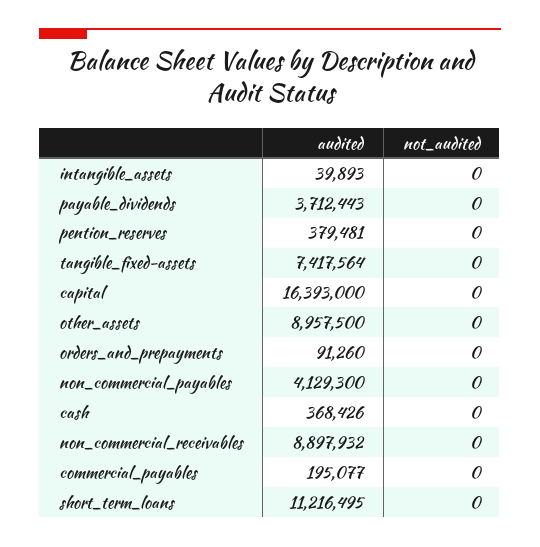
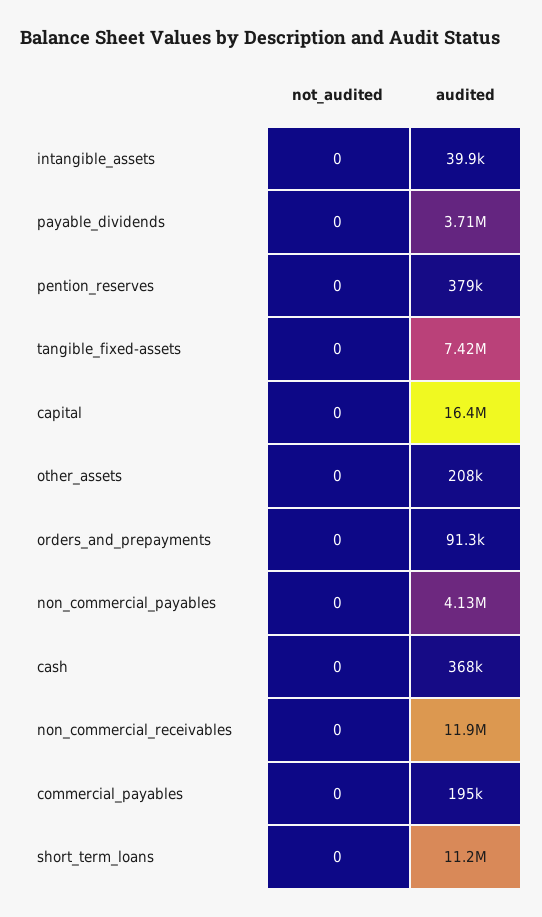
  {
    "audited": {
      "intangible_assets": 39893,
      "payable_dividends": 3712443,
      "pention_reserves": 379481,
      "tangible_fixed-assets": 7417564,
      "capital": 16393000,
-     "other_assets": 8957500,
+     "other_assets": 208000,
      "orders_and_prepayments": 91260,
      "non_commercial_payables": 4129300,
      "cash": 368426,
-     "non_commercial_receivables": 8897932,
+     "non_commercial_receivables": 11900000,
      "commercial_payables": 195077,
      "short_term_loans": 11216495
    },
    "not_audited": {
      "intangible_assets": 0,
      "payable_dividends": 0,
      "pention_reserves": 0,
      "tangible_fixed-assets": 0,
      "capital": 0,
      "other_assets": 0,
      "orders_and_prepayments": 0,
      "non_commercial_payables": 0,
      "cash": 0,
      "non_commercial_receivables": 0,
      "commercial_payables": 0,
      "short_term_loans": 0
    }
  }

